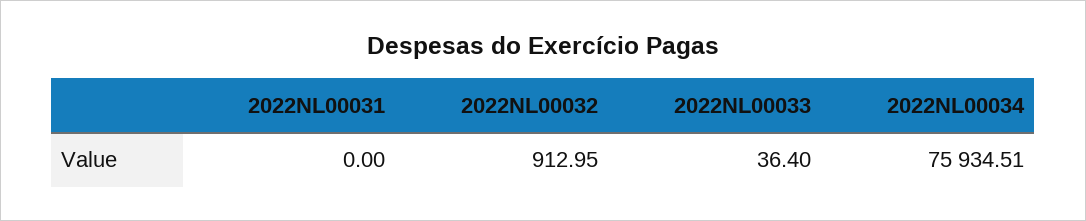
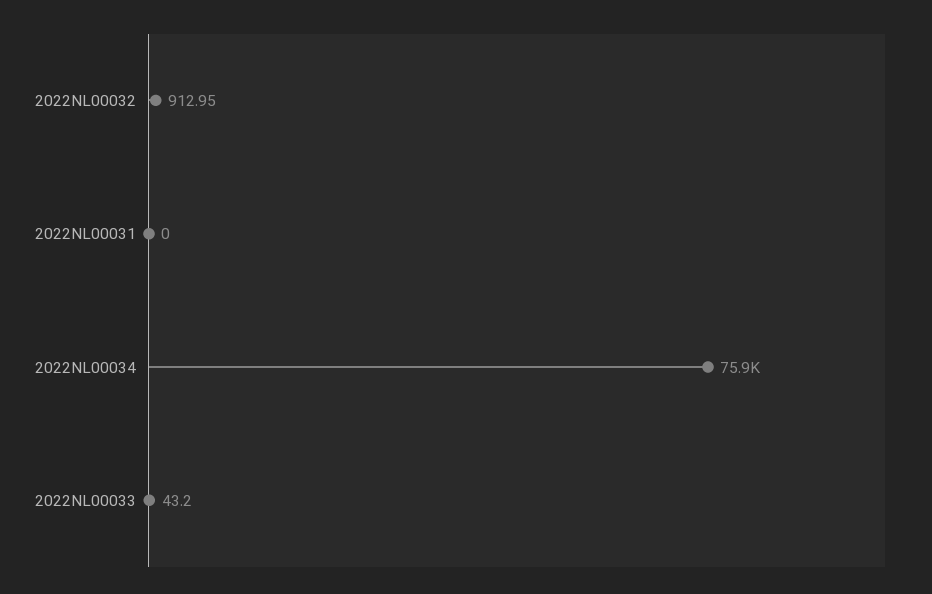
  {
    "2022NL00031": 0,
    "2022NL00032": 912.95,
-   "2022NL00033": 36.4,
+   "2022NL00033": 43.2,
    "2022NL00034": 75934.51
  }

